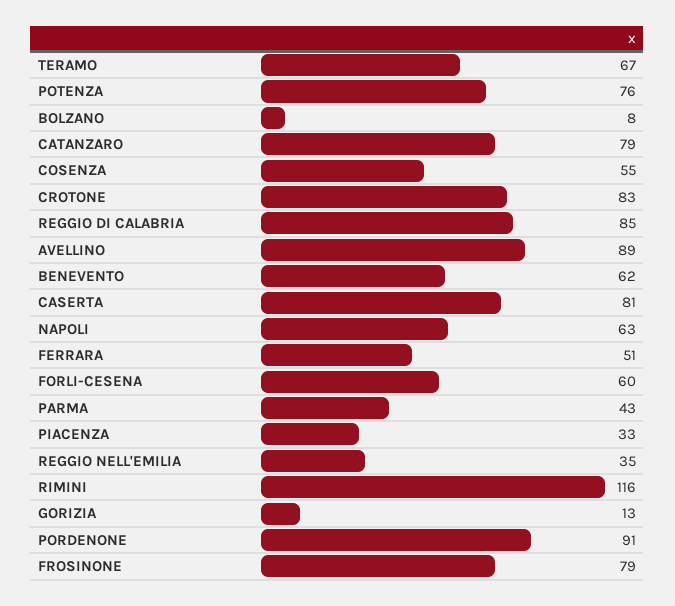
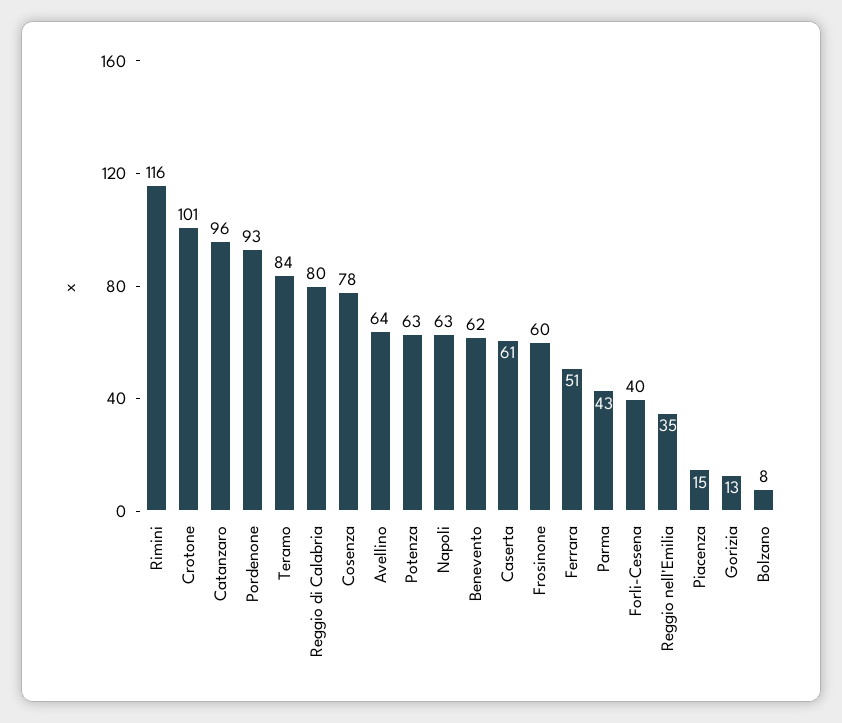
  {
-   "TERAMO": 67,
+   "TERAMO": 84,
-   "POTENZA": 76,
+   "POTENZA": 63,
    "BOLZANO": 8,
-   "CATANZARO": 79,
+   "CATANZARO": 96,
-   "COSENZA": 55,
+   "COSENZA": 78,
-   "CROTONE": 83,
+   "CROTONE": 101,
-   "REGGIO DI CALABRIA": 85,
+   "REGGIO DI CALABRIA": 80,
-   "AVELLINO": 89,
+   "AVELLINO": 64,
    "BENEVENTO": 62,
-   "CASERTA": 81,
+   "CASERTA": 61,
    "NAPOLI": 63,
    "FERRARA": 51,
-   "FORLI-CESENA": 60,
+   "FORLI-CESENA": 40,
    "PARMA": 43,
-   "PIACENZA": 33,
+   "PIACENZA": 15,
    "REGGIO NELL'EMILIA": 35,
    "RIMINI": 116,
    "GORIZIA": 13,
-   "PORDENONE": 91,
+   "PORDENONE": 93,
-   "FROSINONE": 79
+   "FROSINONE": 60
  }

